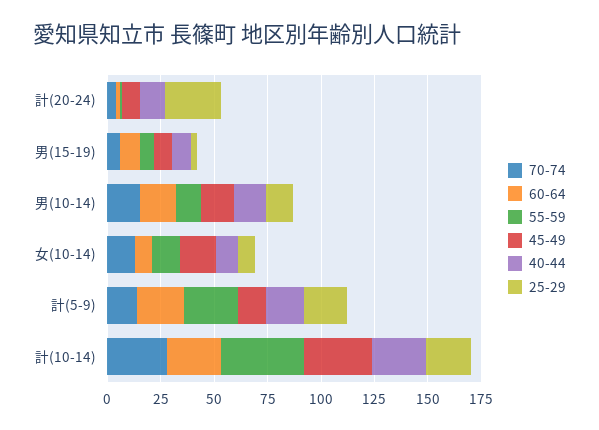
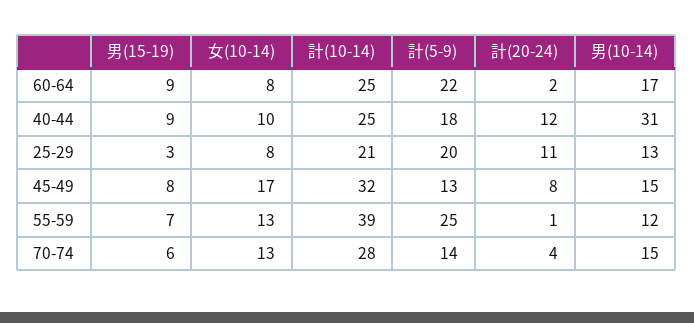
  {
    "70-74": {
      "計(20-24)": 4,
      "男(15-19)": 6,
      "男(10-14)": 15,
      "女(10-14)": 13,
      "計(5-9)": 14,
      "計(10-14)": 28
    },
    "60-64": {
      "計(20-24)": 2,
      "男(15-19)": 9,
      "男(10-14)": 17,
      "女(10-14)": 8,
      "計(5-9)": 22,
      "計(10-14)": 25
    },
    "55-59": {
      "計(20-24)": 1,
      "男(15-19)": 7,
      "男(10-14)": 12,
      "女(10-14)": 13,
      "計(5-9)": 25,
      "計(10-14)": 39
    },
    "45-49": {
      "計(20-24)": 8,
      "男(15-19)": 8,
      "男(10-14)": 15,
      "女(10-14)": 17,
      "計(5-9)": 13,
      "計(10-14)": 32
    },
    "40-44": {
      "計(20-24)": 12,
      "男(15-19)": 9,
-     "男(10-14)": 15,
+     "男(10-14)": 31,
      "女(10-14)": 10,
      "計(5-9)": 18,
      "計(10-14)": 25
    },
    "25-29": {
-     "計(20-24)": 25,
+     "計(20-24)": 11,
      "男(15-19)": 3,
      "男(10-14)": 13,
      "女(10-14)": 8,
      "計(5-9)": 20,
      "計(10-14)": 21
    }
  }

